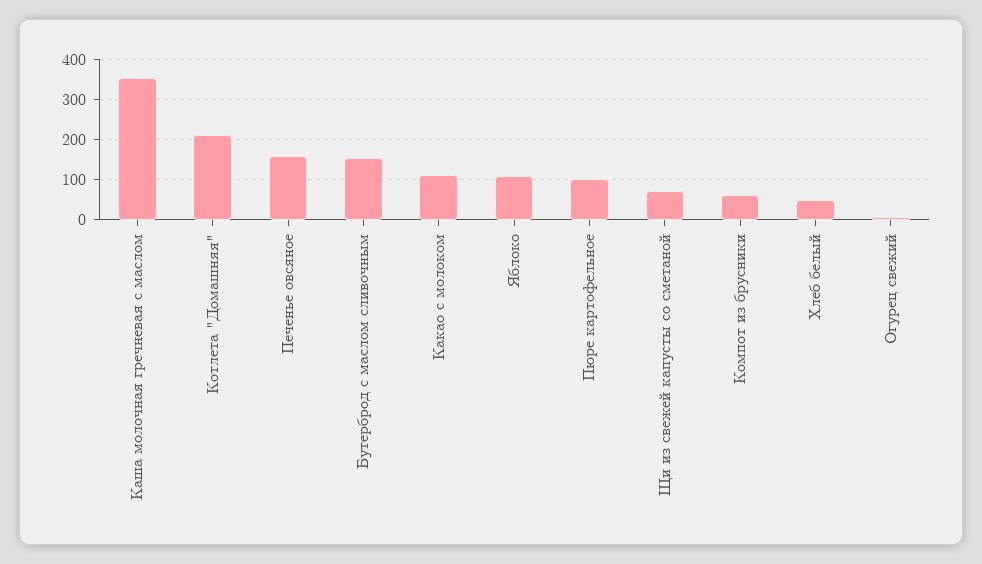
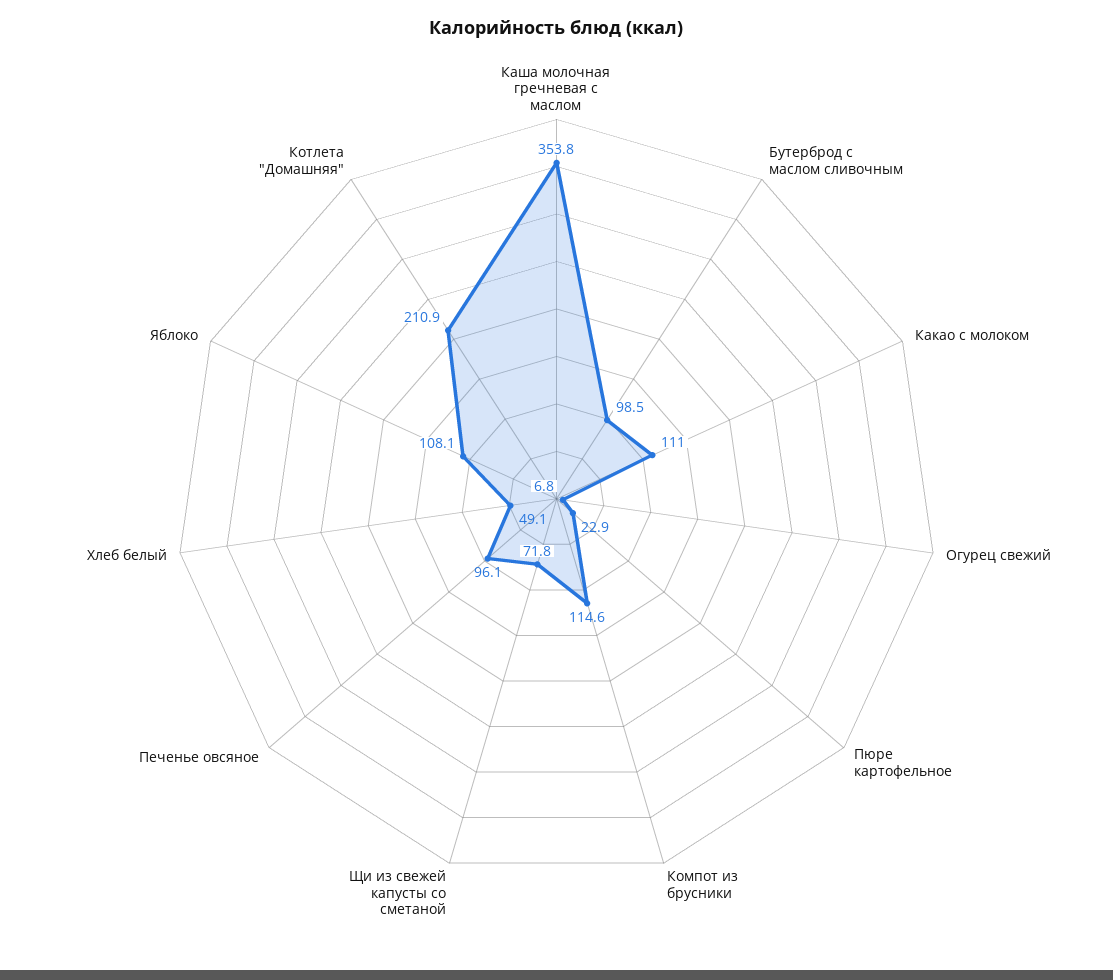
  {
    "Каша молочная гречневая с маслом": 353.8,
    "Котлета \"Домашняя\"": 210.9,
-   "Печенье овсяное": 160,
+   "Печенье овсяное": 96.1,
-   "Бутерброд с маслом сливочным": 160,
+   "Бутерброд с маслом сливочным": 98.5,
    "Какао с молоком": 111,
    "Яблоко": 108.1,
-   "Пюре картофельное": 100,
+   "Пюре картофельное": 22.9,
    "Щи из свежей капусты со сметаной": 71.8,
-   "Компот из брусники": 60,
+   "Компот из брусники": 114.6,
    "Хлеб белый": 49.1,
    "Огурец свежий": 6.8
  }

